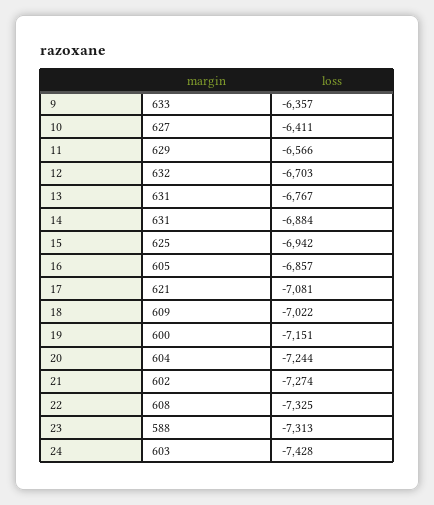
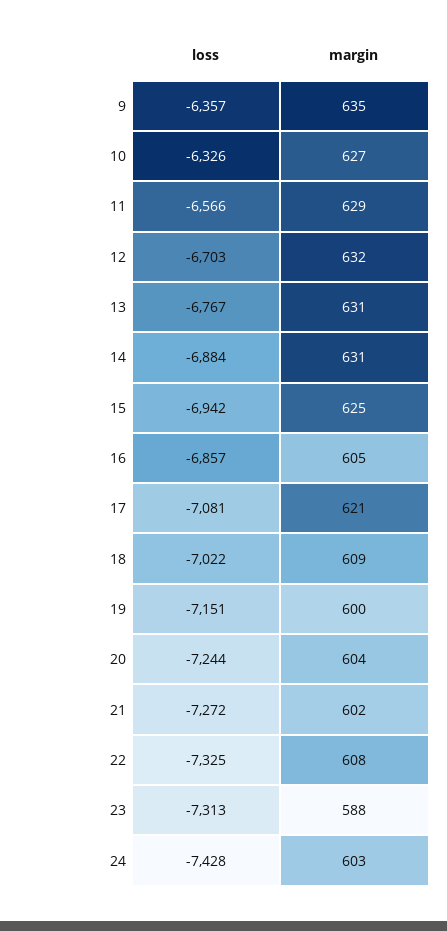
  {
    "margin": {
-     "9": 633,
+     "9": 635,
      "10": 627,
      "11": 629,
      "12": 632,
      "13": 631,
      "14": 631,
      "15": 625,
      "16": 605,
      "17": 621,
      "18": 609,
      "19": 600,
      "20": 604,
      "21": 602,
      "22": 608,
      "23": 588,
      "24": 603
    },
    "loss": {
      "9": -6357,
-     "10": -6411,
+     "10": -6326,
      "11": -6566,
      "12": -6703,
      "13": -6767,
      "14": -6884,
      "15": -6942,
      "16": -6857,
      "17": -7081,
      "18": -7022,
      "19": -7151,
      "20": -7244,
-     "21": -7274,
+     "21": -7272,
      "22": -7325,
      "23": -7313,
      "24": -7428
    }
  }

